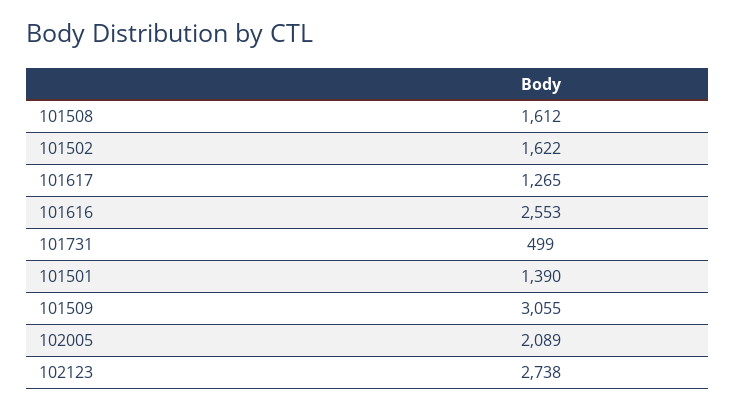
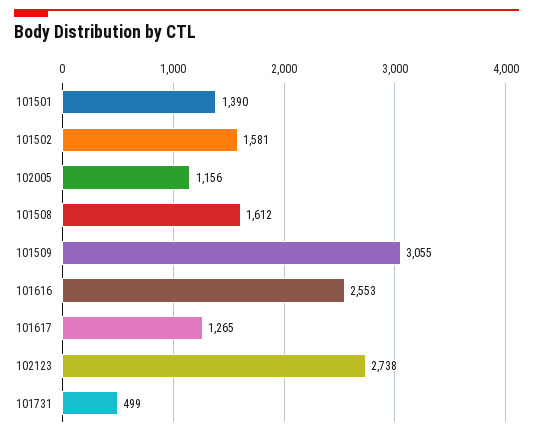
  {
    "101508": 1612,
-   "101502": 1622,
+   "101502": 1581,
    "101617": 1265,
    "101616": 2553,
    "101731": 499,
    "101501": 1390,
    "101509": 3055,
-   "102005": 2089,
+   "102005": 1156,
    "102123": 2738
  }

